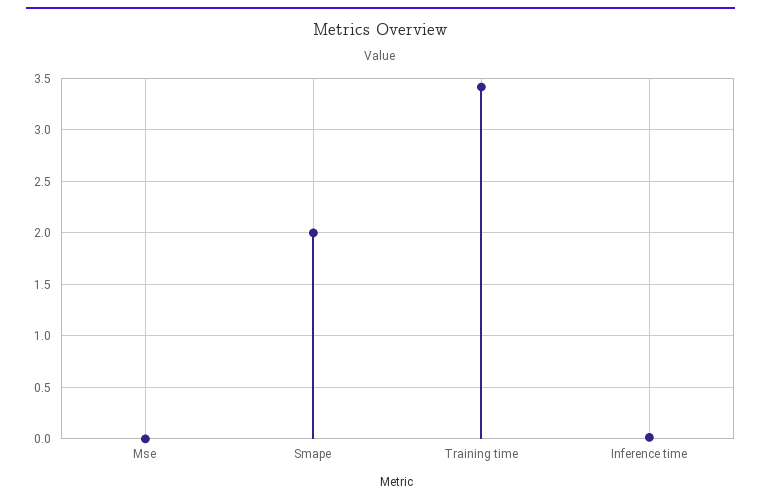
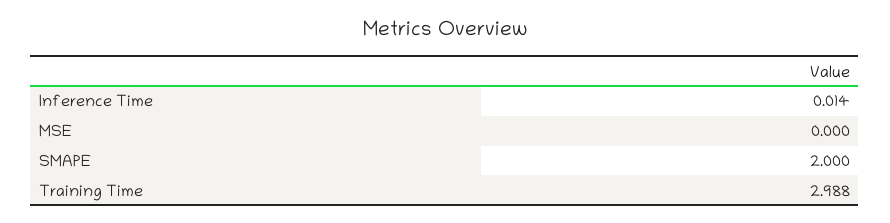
  {
    "Mse": 0,
    "Smape": 2,
-   "Training time": 3.4,
+   "Training time": 2.988,
    "Inference time": 0.014
  }

